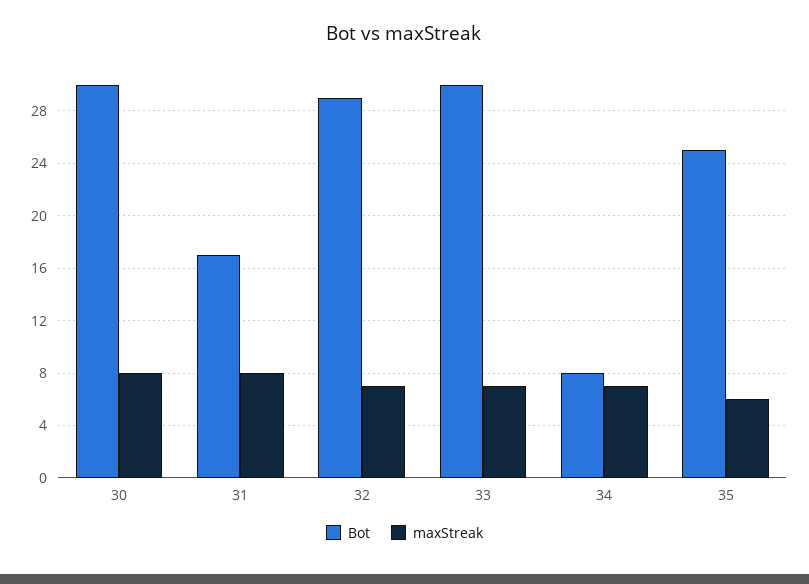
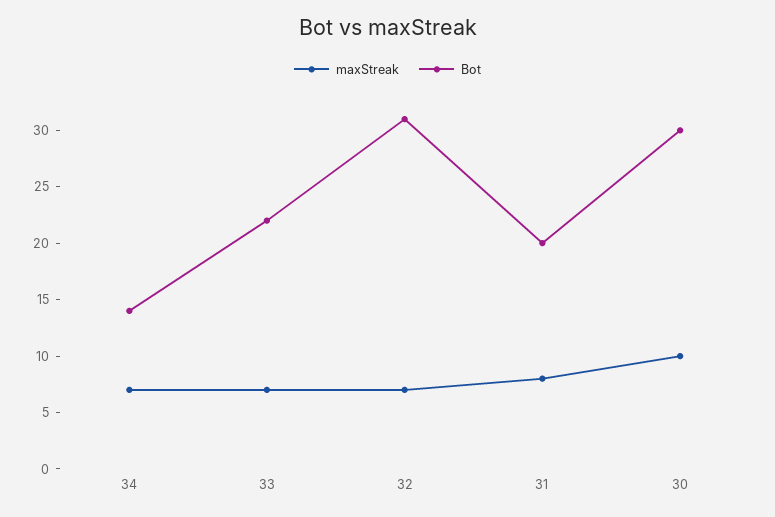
  {
    "Bot": {
      "30": 30,
-     "31": 17,
+     "31": 20,
-     "32": 29,
+     "32": 31,
-     "33": 30,
+     "33": 22,
-     "34": 8,
+     "34": 14
-     "35": 25
    },
    "maxStreak": {
-     "30": 8,
+     "30": 10,
      "31": 8,
      "32": 7,
      "33": 7,
-     "34": 7,
+     "34": 7
-     "35": 6
    }
  }

